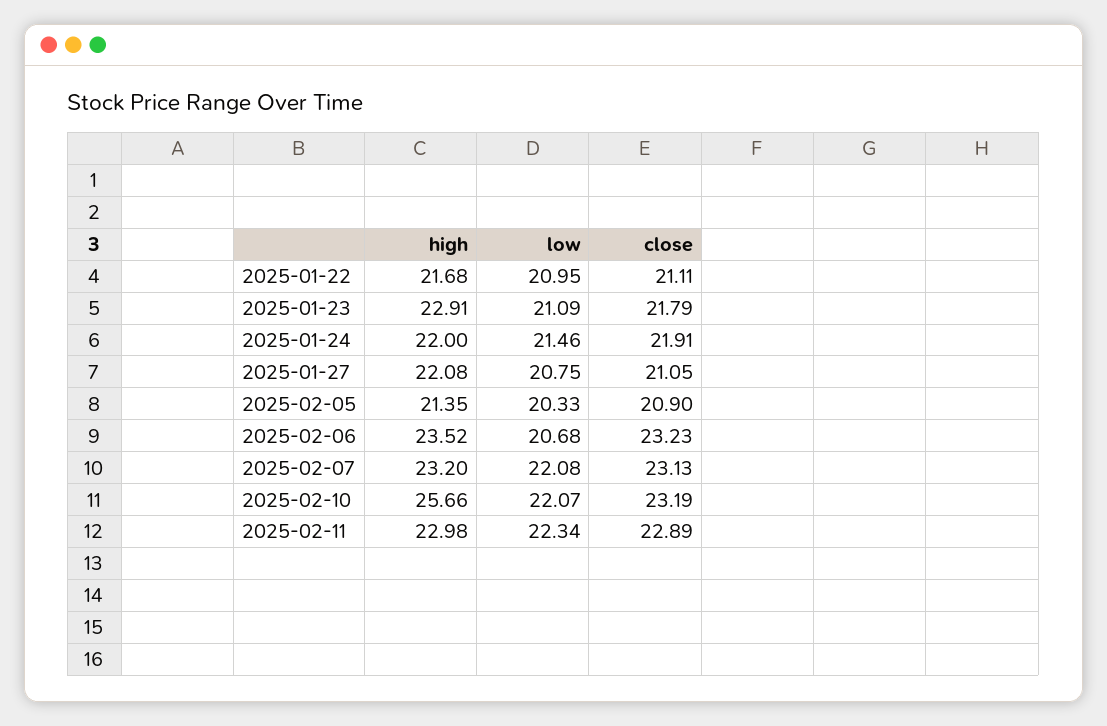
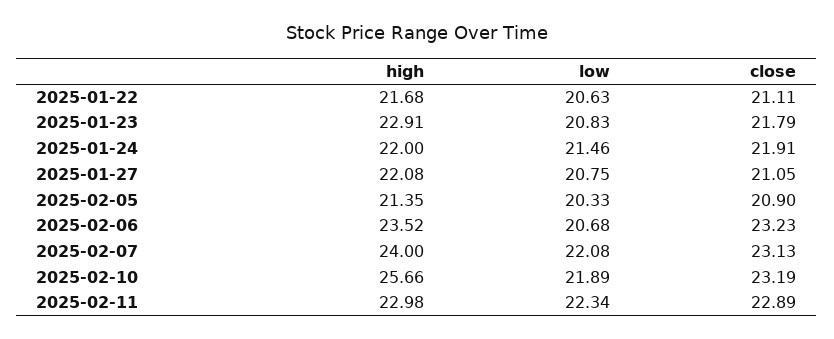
  {
    "high": {
      "2025-01-22": 21.68,
      "2025-01-23": 22.91,
      "2025-01-24": 22,
      "2025-01-27": 22.08,
      "2025-02-05": 21.35,
      "2025-02-06": 23.52,
-     "2025-02-07": 23.2,
+     "2025-02-07": 24,
      "2025-02-10": 25.66,
      "2025-02-11": 22.98
    },
    "low": {
-     "2025-01-22": 20.95,
+     "2025-01-22": 20.63,
-     "2025-01-23": 21.09,
+     "2025-01-23": 20.83,
      "2025-01-24": 21.46,
      "2025-01-27": 20.75,
      "2025-02-05": 20.33,
      "2025-02-06": 20.68,
      "2025-02-07": 22.08,
-     "2025-02-10": 22.07,
+     "2025-02-10": 21.89,
      "2025-02-11": 22.34
    },
    "close": {
      "2025-01-22": 21.11,
      "2025-01-23": 21.79,
      "2025-01-24": 21.91,
      "2025-01-27": 21.05,
      "2025-02-05": 20.9,
      "2025-02-06": 23.23,
      "2025-02-07": 23.13,
      "2025-02-10": 23.19,
      "2025-02-11": 22.89
    }
  }

